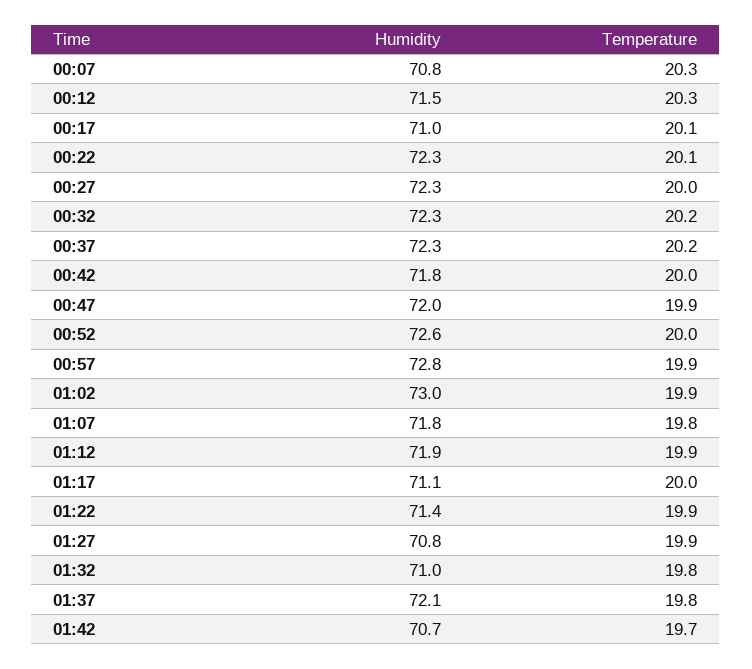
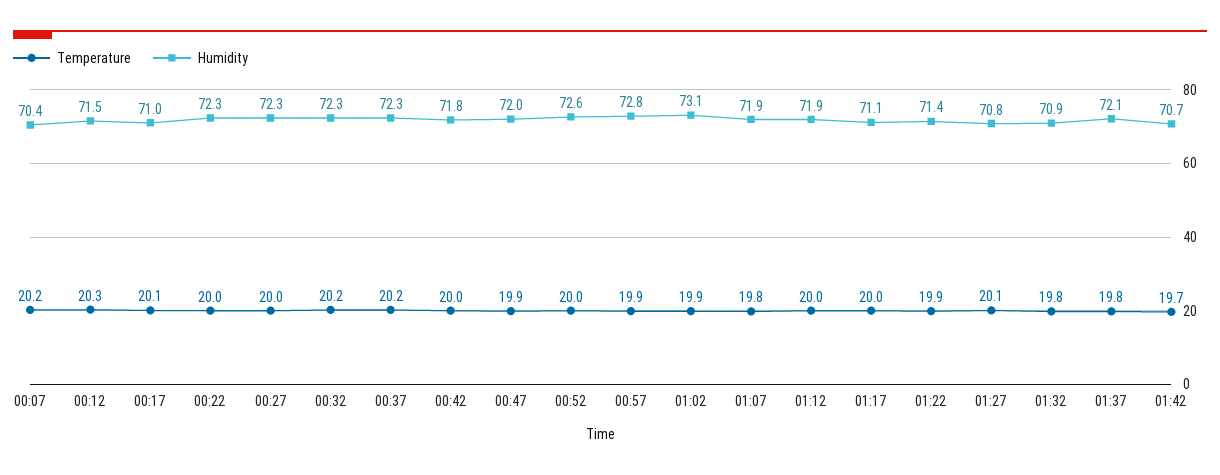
  {
    "Humidity": {
-     "00:07": 70.8,
+     "00:07": 70.4,
      "00:12": 71.5,
      "00:17": 71,
      "00:22": 72.3,
      "00:27": 72.3,
      "00:32": 72.3,
      "00:37": 72.3,
      "00:42": 71.8,
      "00:47": 72,
      "00:52": 72.6,
      "00:57": 72.8,
-     "01:02": 73,
+     "01:02": 73.1,
-     "01:07": 71.8,
+     "01:07": 71.9,
      "01:12": 71.9,
      "01:17": 71.1,
      "01:22": 71.4,
      "01:27": 70.8,
-     "01:32": 71,
+     "01:32": 70.9,
      "01:37": 72.1,
      "01:42": 70.7
    },
    "Temperature": {
-     "00:07": 20.3,
+     "00:07": 20.2,
      "00:12": 20.3,
      "00:17": 20.1,
-     "00:22": 20.1,
+     "00:22": 20,
      "00:27": 20,
      "00:32": 20.2,
      "00:37": 20.2,
      "00:42": 20,
      "00:47": 19.9,
      "00:52": 20,
      "00:57": 19.9,
      "01:02": 19.9,
      "01:07": 19.8,
-     "01:12": 19.9,
+     "01:12": 20,
      "01:17": 20,
      "01:22": 19.9,
-     "01:27": 19.9,
+     "01:27": 20.1,
      "01:32": 19.8,
      "01:37": 19.8,
      "01:42": 19.7
    }
  }

